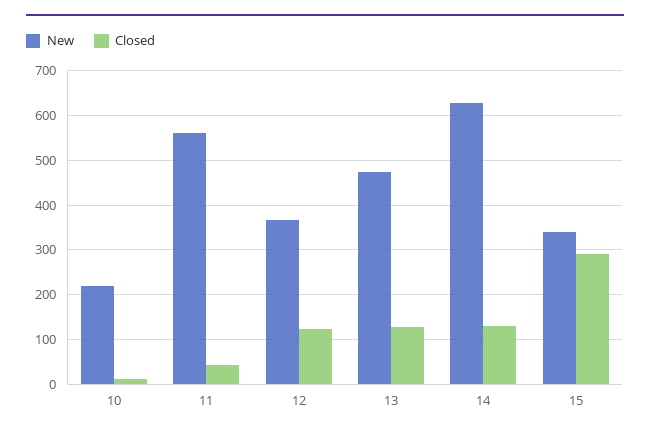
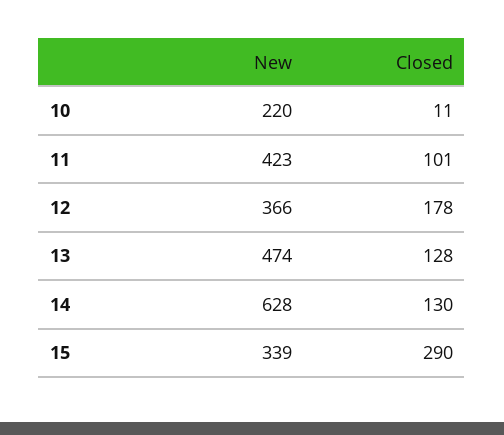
  {
    "New": {
      "10": 220,
-     "11": 560,
+     "11": 423,
      "12": 366,
      "13": 474,
      "14": 628,
      "15": 339
    },
    "Closed": {
      "10": 11,
-     "11": 40,
+     "11": 101,
-     "12": 120,
+     "12": 178,
      "13": 128,
      "14": 130,
      "15": 290
    }
  }

